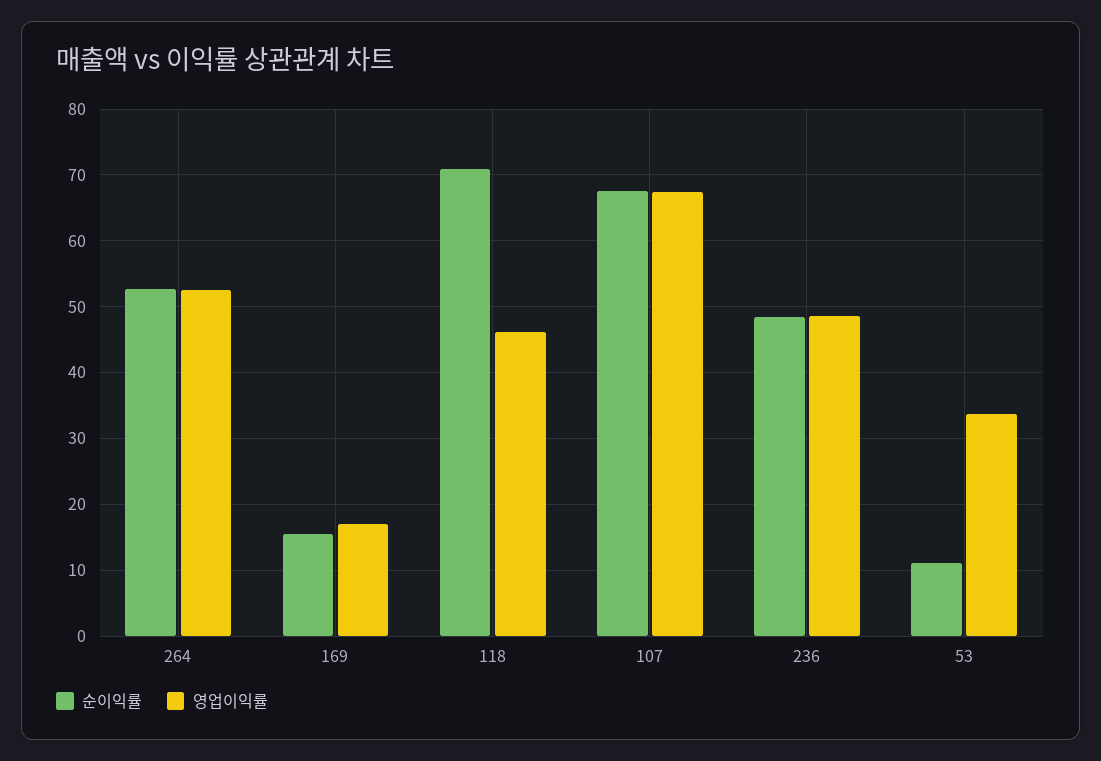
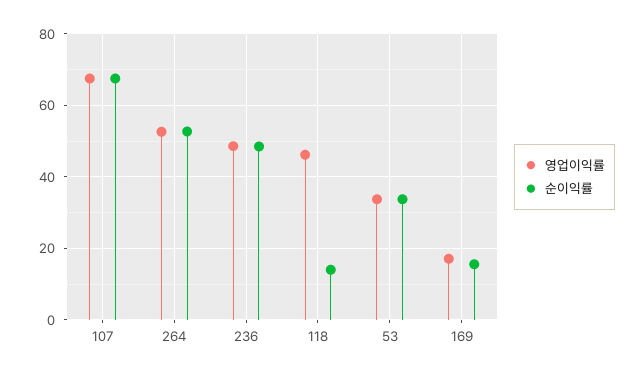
  {
    "순이익률": {
      "264": 53,
      "169": 16,
-     "118": 71,
+     "118": 14,
      "107": 67,
      "236": 48,
-     "53": 11
+     "53": 34
    },
    "영업이익률": {
      "264": 53,
      "169": 17,
      "118": 46,
      "107": 67,
      "236": 49,
      "53": 34
    }
  }

